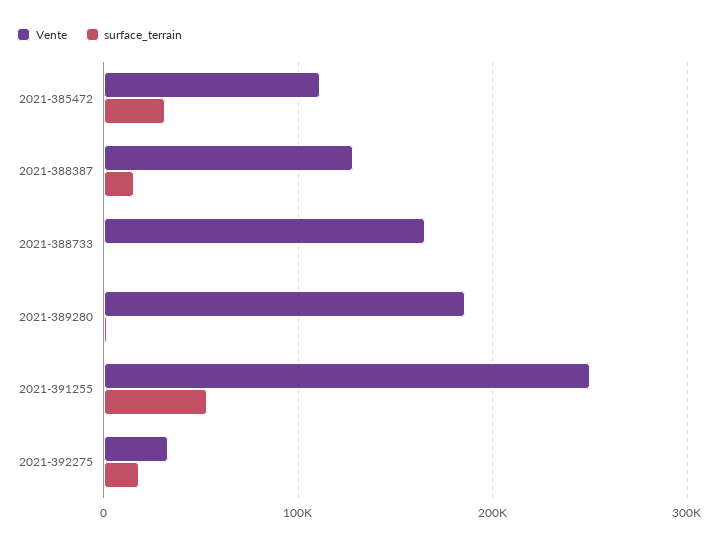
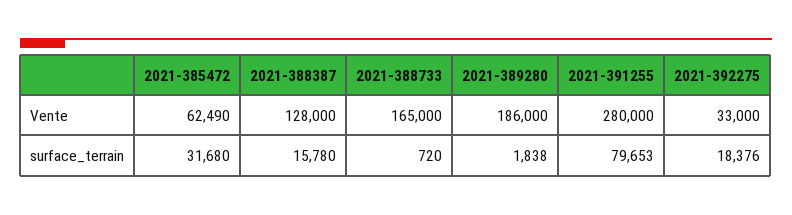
  {
    "Vente": {
-     "2021-385472": 110000,
+     "2021-385472": 62490,
      "2021-388387": 128000,
      "2021-388733": 165000,
      "2021-389280": 186000,
-     "2021-391255": 250000,
+     "2021-391255": 280000,
      "2021-392275": 33000
    },
    "surface_terrain": {
      "2021-385472": 31680,
      "2021-388387": 15780,
      "2021-388733": 720,
      "2021-389280": 1838,
-     "2021-391255": 50000,
+     "2021-391255": 79653,
      "2021-392275": 18376
    }
  }

